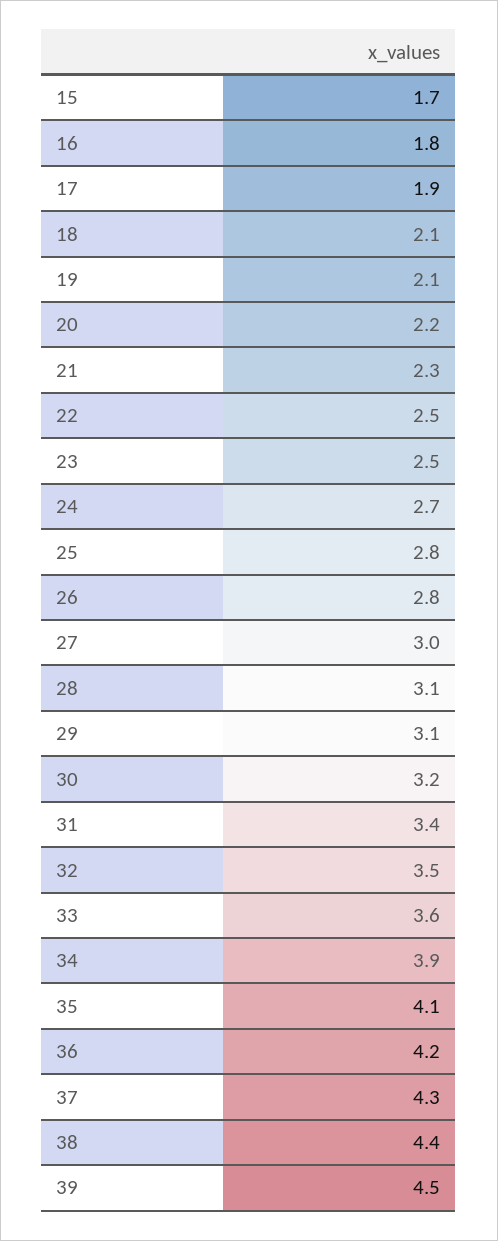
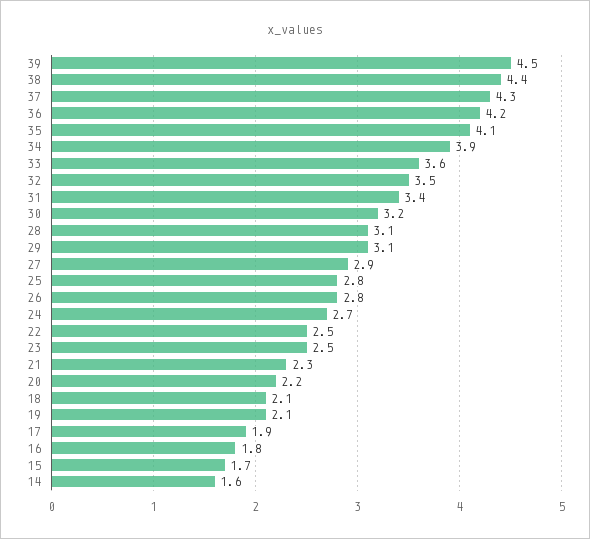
  {
    "15": 1.7,
    "16": 1.8,
    "17": 1.9,
    "18": 2.1,
    "19": 2.1,
    "20": 2.2,
    "21": 2.3,
    "22": 2.5,
    "23": 2.5,
    "24": 2.7,
    "25": 2.8,
    "26": 2.8,
-   "27": 3,
+   "27": 2.9,
    "28": 3.1,
    "29": 3.1,
    "30": 3.2,
    "31": 3.4,
    "32": 3.5,
    "33": 3.6,
    "34": 3.9,
    "35": 4.1,
    "36": 4.2,
    "37": 4.3,
    "38": 4.4,
-   "39": 4.5
+   "39": 4.5,
+   "14": 1.6
  }

